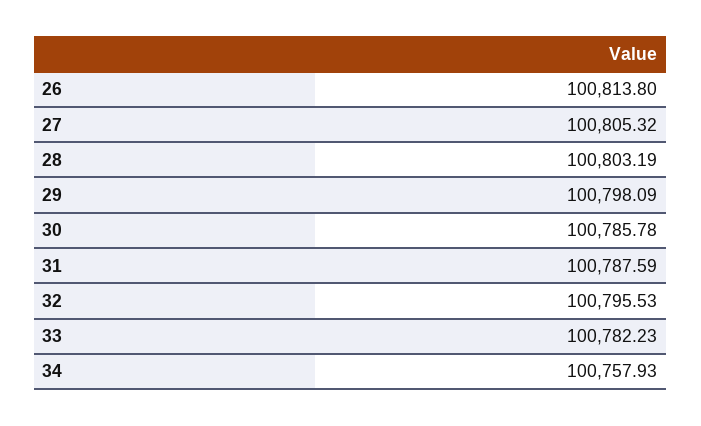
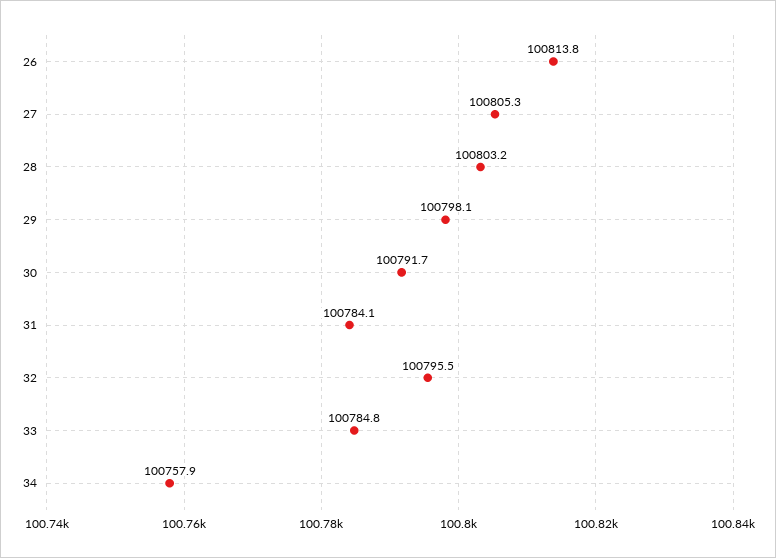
  {
    "26": 100813.8,
    "27": 100805.32,
    "28": 100803.19,
    "29": 100798.09,
-   "30": 100785.78,
+   "30": 100791.7,
-   "31": 100787.59,
+   "31": 100784.1,
    "32": 100795.53,
-   "33": 100782.23,
+   "33": 100784.8,
    "34": 100757.93
  }

